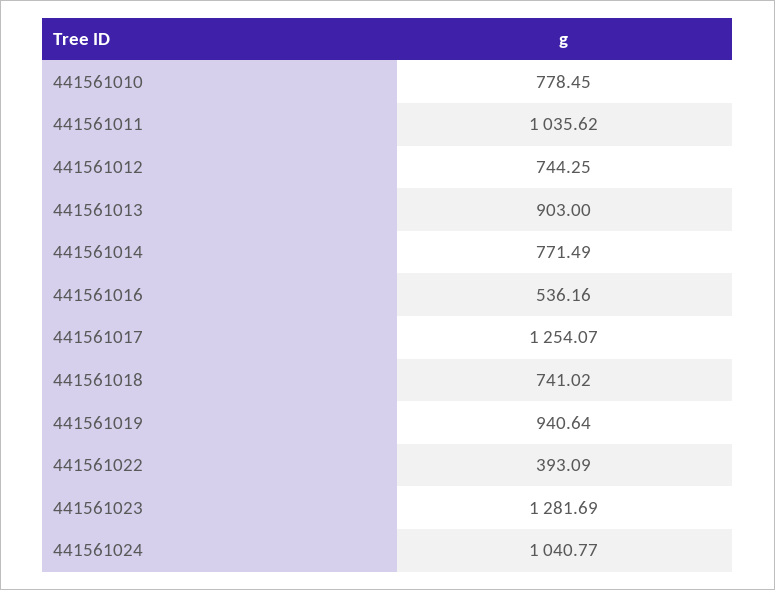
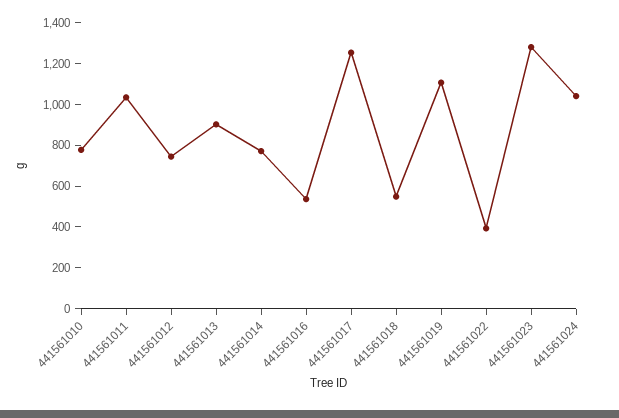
  {
    "441561010": 778.45,
    "441561011": 1035.62,
    "441561012": 744.25,
    "441561013": 903,
    "441561014": 771.49,
    "441561016": 536.16,
    "441561017": 1254.07,
-   "441561018": 741.02,
+   "441561018": 550,
-   "441561019": 940.64,
+   "441561019": 1100,
    "441561022": 393.09,
    "441561023": 1281.69,
    "441561024": 1040.77
  }

